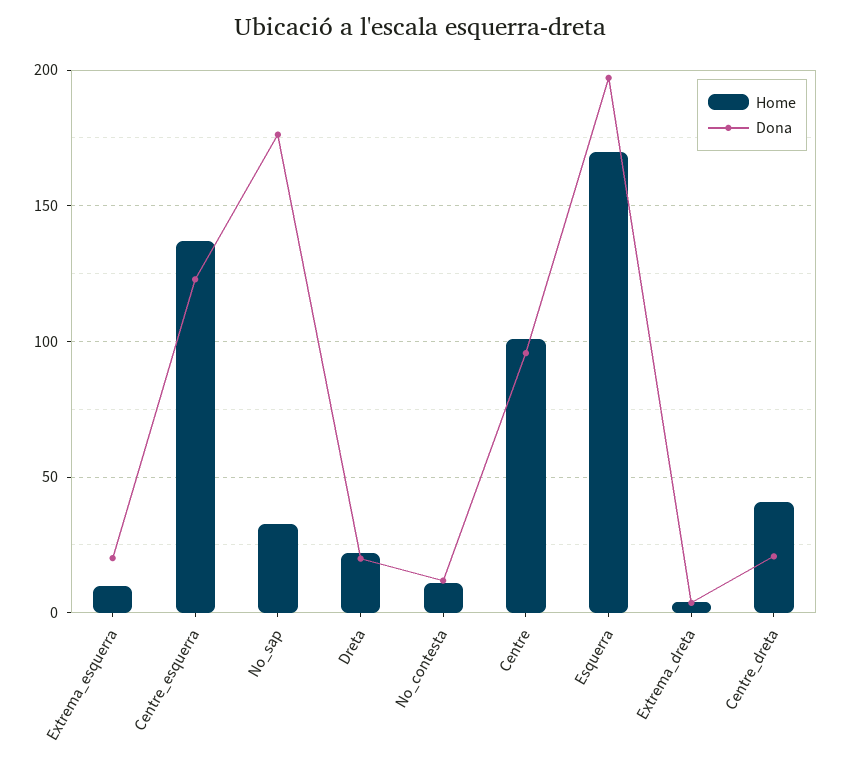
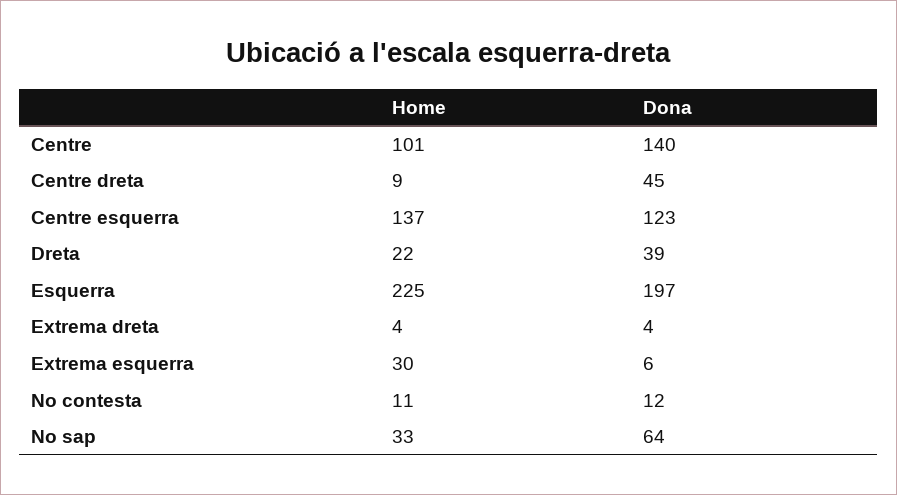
  {
    "Home": {
-     "Extrema_esquerra": 10,
+     "Extrema_esquerra": 30,
      "Centre_esquerra": 137,
      "No_sap": 33,
      "Dreta": 22,
      "No_contesta": 11,
      "Centre": 101,
-     "Esquerra": 170,
+     "Esquerra": 225,
      "Extrema_dreta": 4,
-     "Centre_dreta": 40
+     "Centre_dreta": 9
    },
    "Dona": {
-     "Extrema_esquerra": 20,
+     "Extrema_esquerra": 6,
      "Centre_esquerra": 123,
-     "No_sap": 175,
+     "No_sap": 64,
-     "Dreta": 20,
+     "Dreta": 39,
      "No_contesta": 12,
-     "Centre": 95,
+     "Centre": 140,
      "Esquerra": 197,
      "Extrema_dreta": 4,
-     "Centre_dreta": 20
+     "Centre_dreta": 45
    }
  }

